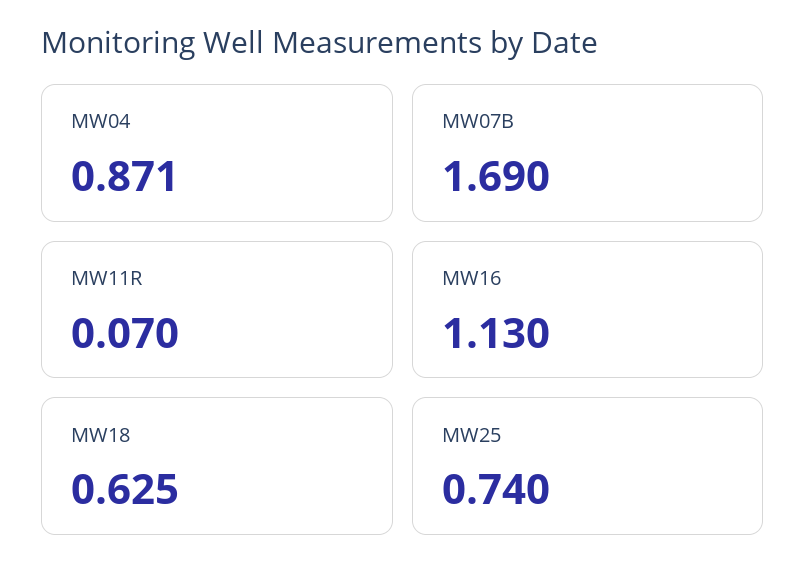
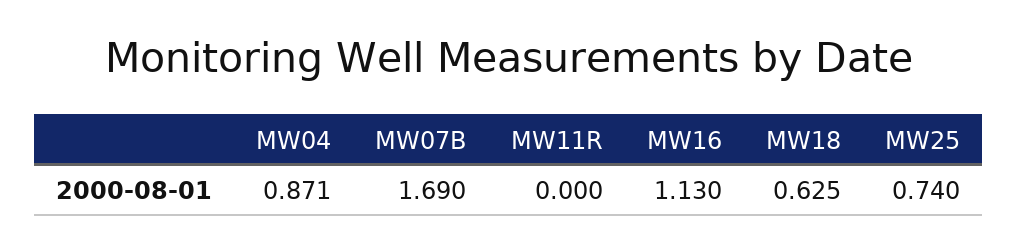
  {
    "MW04": 0.871,
    "MW07B": 1.69,
-   "MW11R": 0.07,
+   "MW11R": 0,
    "MW16": 1.13,
    "MW18": 0.625,
    "MW25": 0.74
  }

